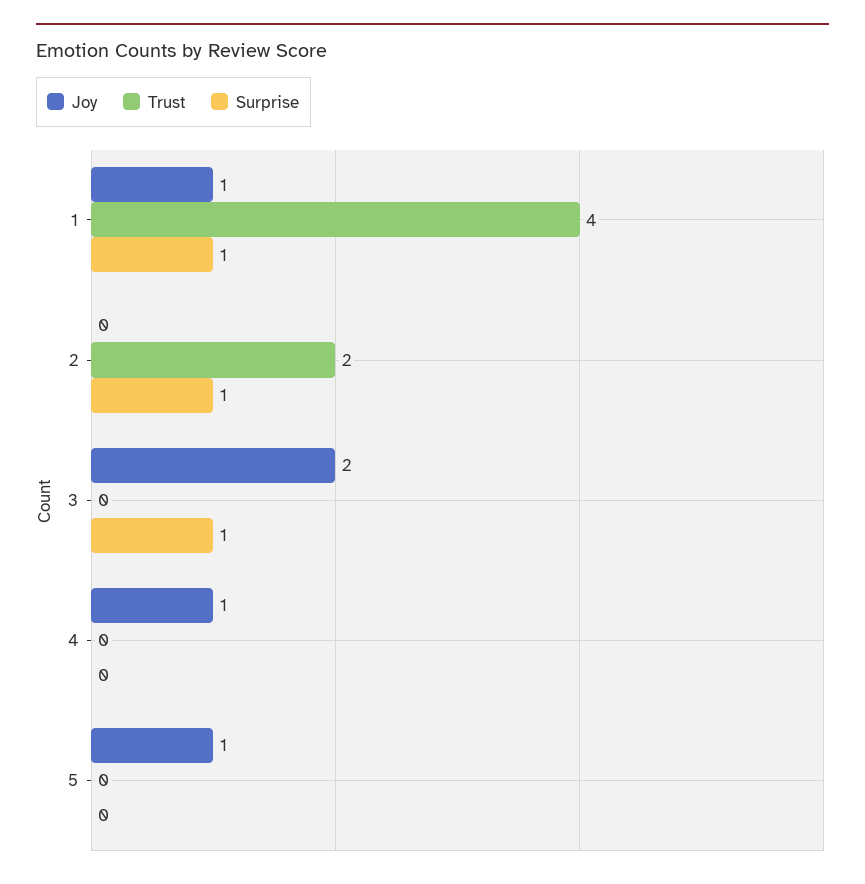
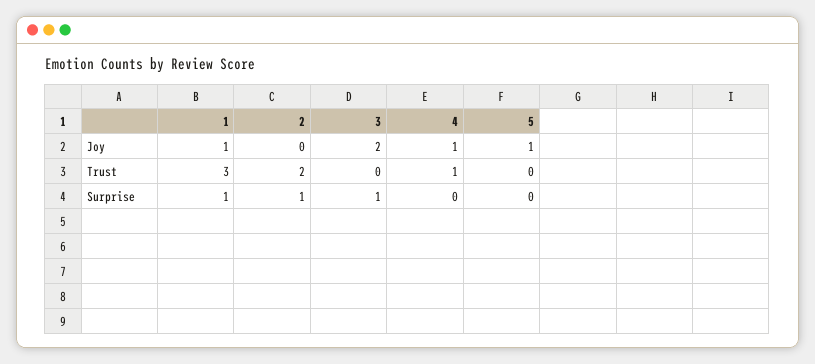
  {
    "Joy": {
      "1": 1,
      "2": 0,
      "3": 2,
      "4": 1,
      "5": 1
    },
    "Trust": {
-     "1": 4,
+     "1": 3,
      "2": 2,
      "3": 0,
-     "4": 0,
+     "4": 1,
      "5": 0
    },
    "Surprise": {
      "1": 1,
      "2": 1,
      "3": 1,
      "4": 0,
      "5": 0
    }
  }

